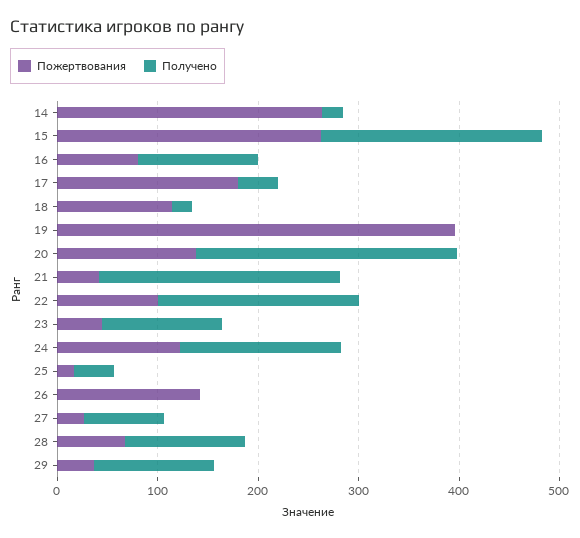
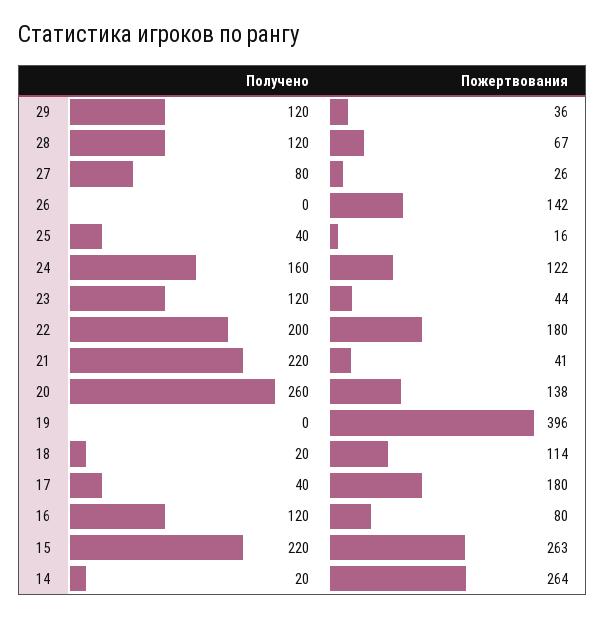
  {
    "Пожертвования": {
      "14": 264,
      "15": 263,
      "16": 80,
      "17": 180,
      "18": 114,
      "19": 396,
      "20": 138,
      "21": 41,
-     "22": 100,
+     "22": 180,
      "23": 44,
      "24": 122,
      "25": 16,
      "26": 142,
      "27": 26,
      "28": 67,
      "29": 36
    },
    "Получено": {
      "14": 20,
      "15": 220,
      "16": 120,
      "17": 40,
      "18": 20,
      "19": 0,
      "20": 260,
-     "21": 240,
+     "21": 220,
      "22": 200,
      "23": 120,
      "24": 160,
      "25": 40,
      "26": 0,
      "27": 80,
      "28": 120,
      "29": 120
    }
  }

